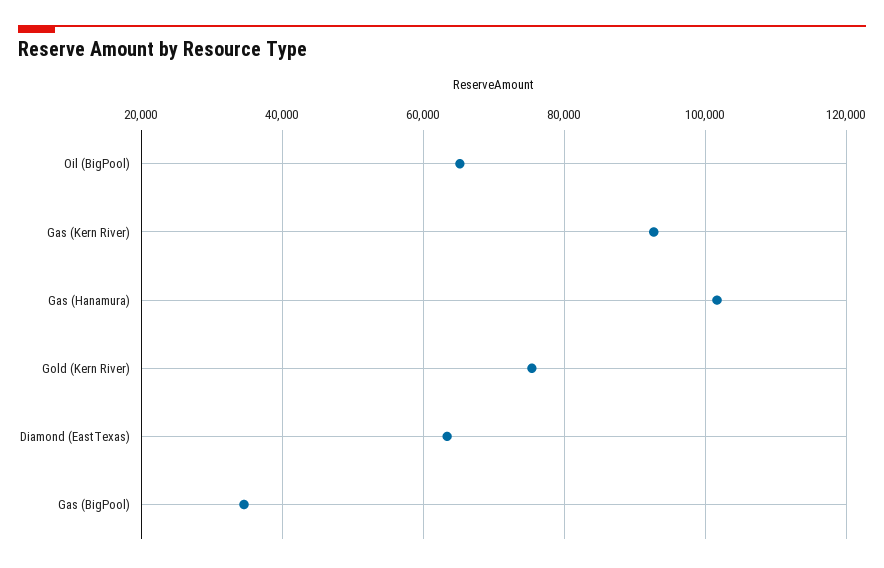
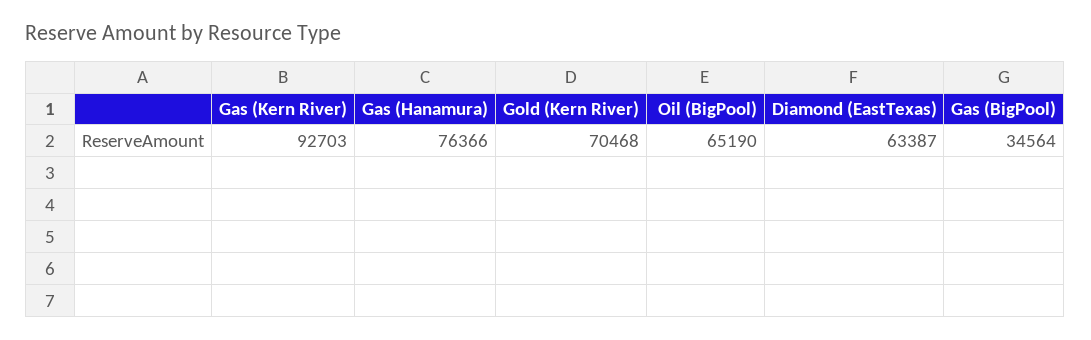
  {
    "Oil (BigPool)": 65190,
    "Gas (Kern River)": 92703,
-   "Gas (Hanamura)": 102000,
+   "Gas (Hanamura)": 76366,
-   "Gold (Kern River)": 76000,
+   "Gold (Kern River)": 70468,
    "Diamond (EastTexas)": 63387,
    "Gas (BigPool)": 34564
  }

